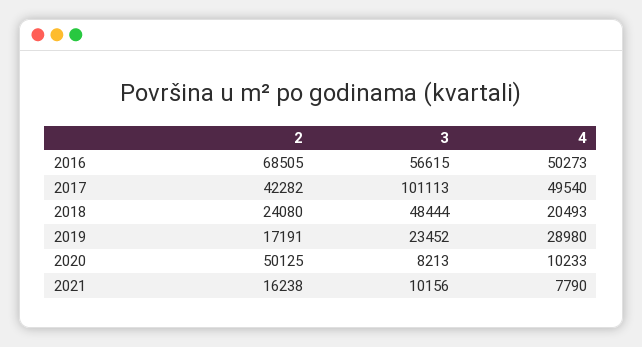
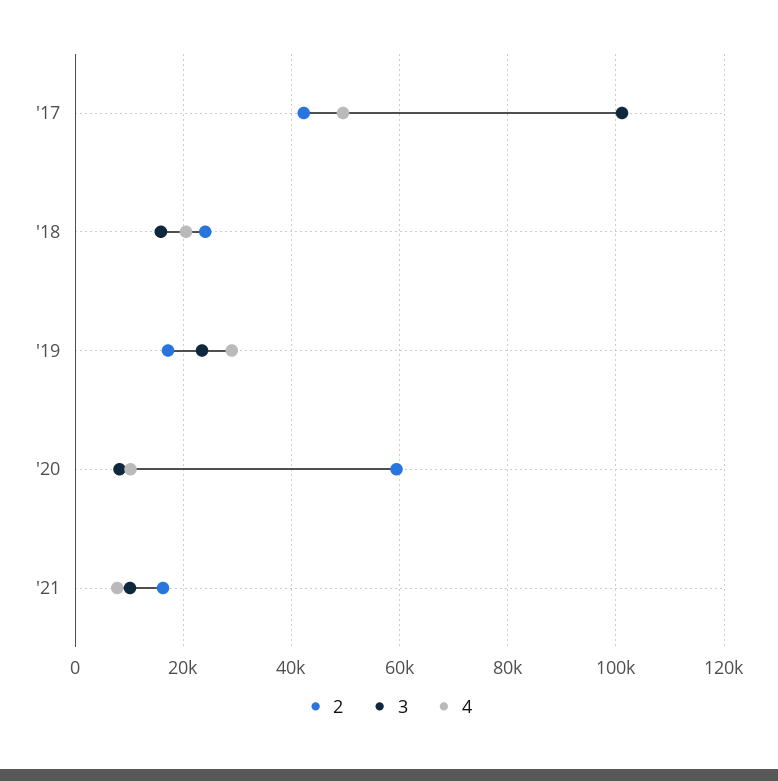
  {
    "2": {
-     "2016": 68505,
      "2017": 42282,
      "2018": 24080,
      "2019": 17191,
-     "2020": 50125,
+     "2020": 60000,
      "2021": 16238
    },
    "3": {
-     "2016": 56615,
      "2017": 101113,
-     "2018": 48444,
+     "2018": 16000,
      "2019": 23452,
      "2020": 8213,
      "2021": 10156
    },
    "4": {
-     "2016": 50273,
      "2017": 49540,
      "2018": 20493,
      "2019": 28980,
      "2020": 10233,
      "2021": 7790
    }
  }

